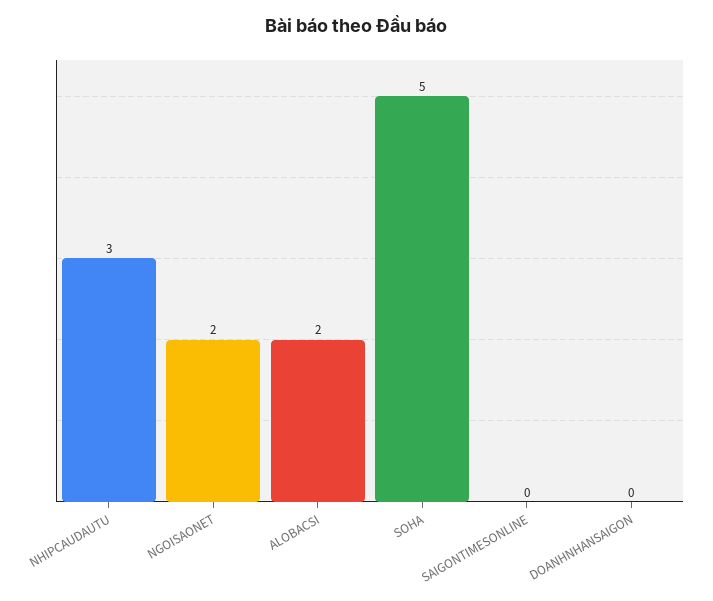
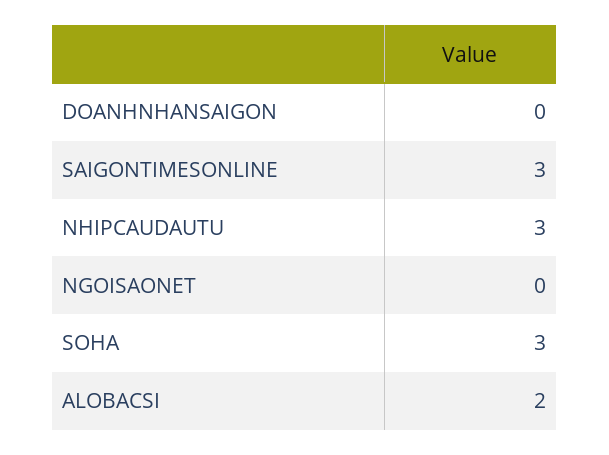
  {
    "NHIPCAUDAUTU": 3,
-   "NGOISAONET": 2,
+   "NGOISAONET": 0,
    "ALOBACSI": 2,
-   "SOHA": 5,
+   "SOHA": 3,
-   "SAIGONTIMESONLINE": 0,
+   "SAIGONTIMESONLINE": 3,
    "DOANHNHANSAIGON": 0
  }

